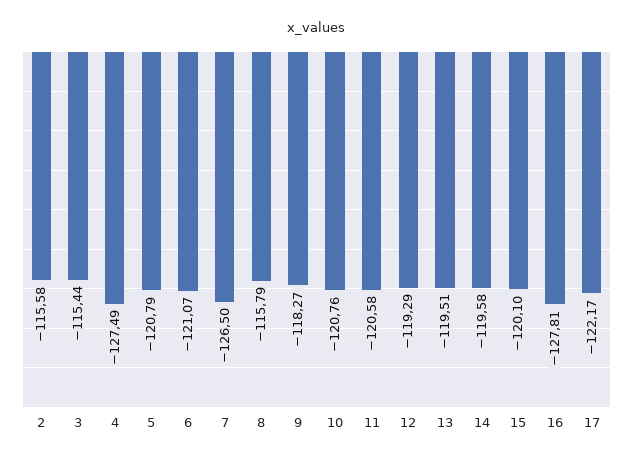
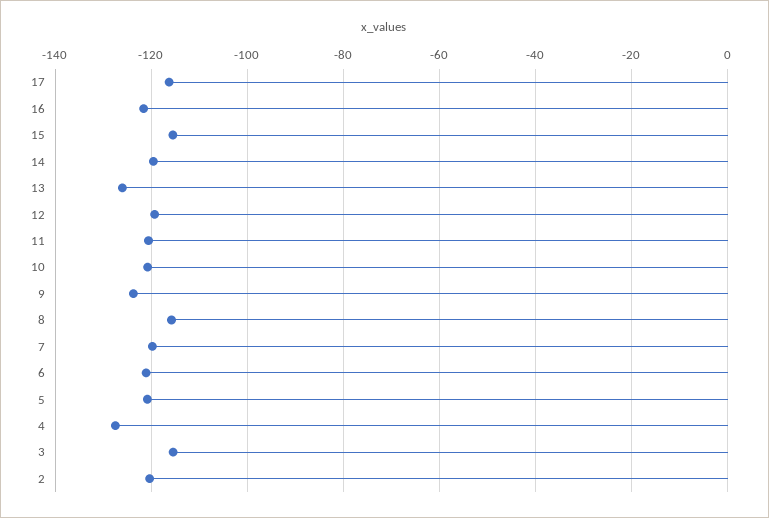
  {
-   "2": -115.58,
+   "2": -120,
    "3": -115.44,
    "4": -127.49,
    "5": -120.79,
    "6": -121.07,
-   "7": -126.5,
+   "7": -120,
    "8": -115.79,
-   "9": -118.27,
+   "9": -124,
    "10": -120.76,
    "11": -120.58,
    "12": -119.29,
-   "13": -119.51,
+   "13": -126,
    "14": -119.58,
-   "15": -120.1,
+   "15": -116,
-   "16": -127.81,
+   "16": -122,
-   "17": -122.17
+   "17": -116
  }

